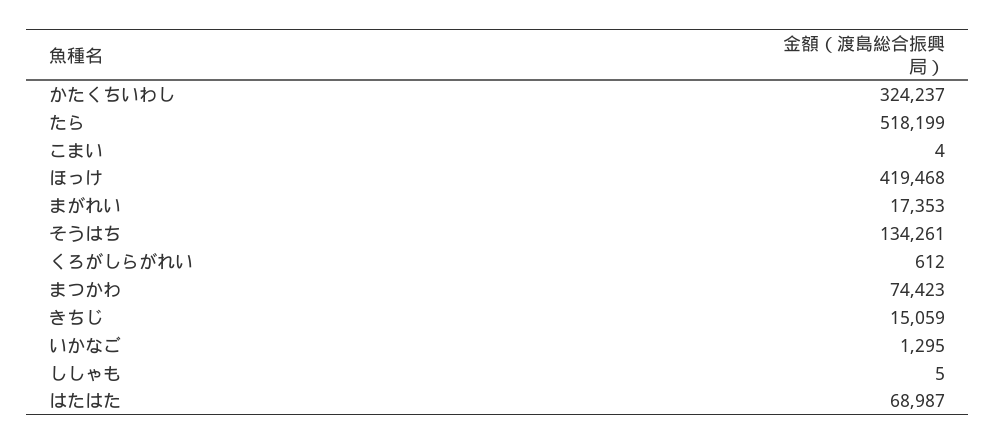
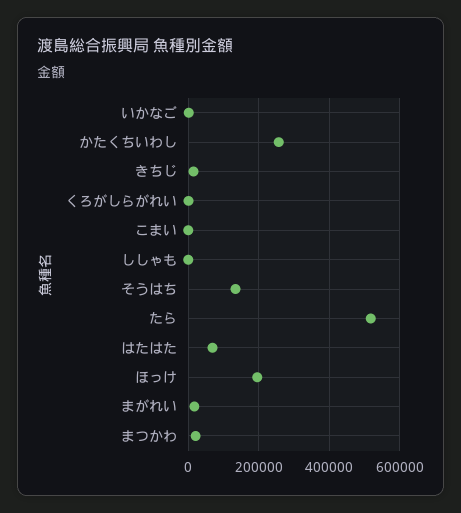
  {
-   "かたくちいわし": 324237,
+   "かたくちいわし": 260000,
    "たら": 518199,
    "こまい": 4,
-   "ほっけ": 419468,
+   "ほっけ": 200000,
    "まがれい": 17353,
    "そうはち": 134261,
    "くろがしらがれい": 612,
-   "まつかわ": 74423,
+   "まつかわ": 20000,
    "きちじ": 15059,
    "いかなご": 1295,
    "ししゃも": 5,
    "はたはた": 68987
  }

